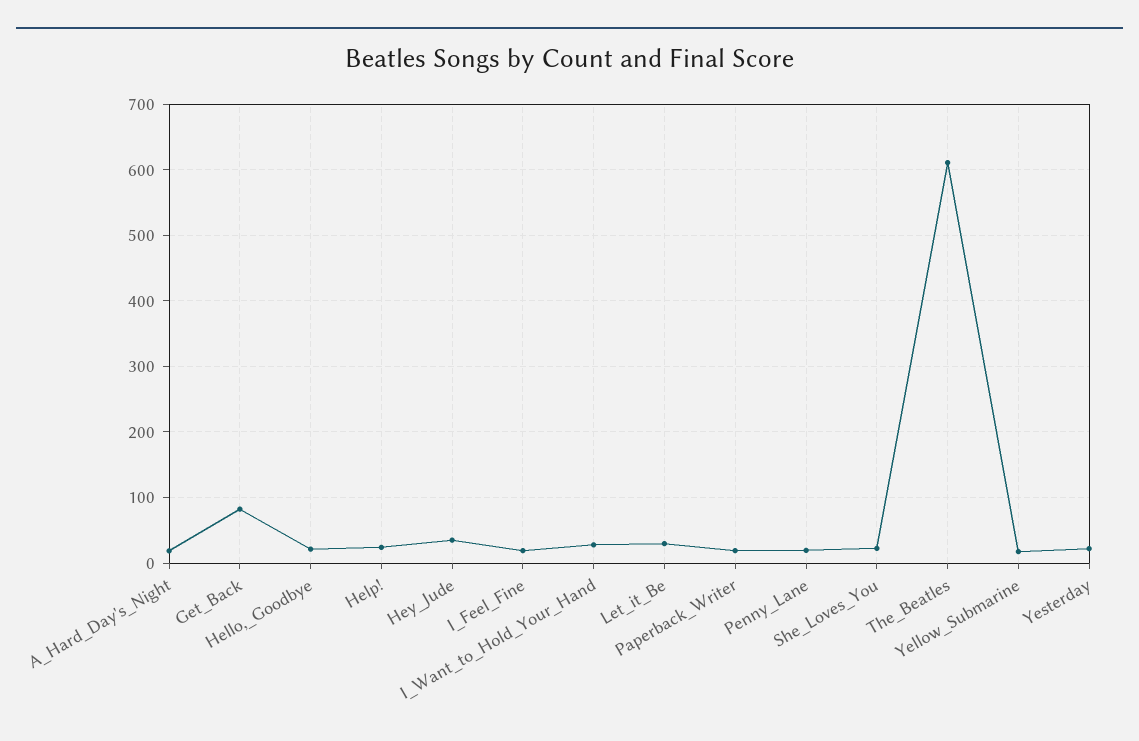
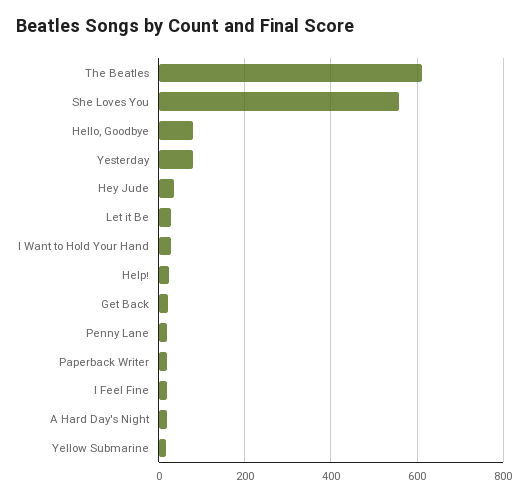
  {
    "A_Hard_Day's_Night": 20,
-   "Get_Back": 80,
+   "Get_Back": 20,
-   "Hello,_Goodbye": 20,
+   "Hello,_Goodbye": 80,
    "Help!": 20,
    "Hey_Jude": 30,
    "I_Feel_Fine": 20,
    "I_Want_to_Hold_Your_Hand": 30,
    "Let_it_Be": 30,
    "Paperback_Writer": 20,
    "Penny_Lane": 20,
-   "She_Loves_You": 20,
+   "She_Loves_You": 560,
    "The_Beatles": 610,
    "Yellow_Submarine": 20,
-   "Yesterday": 20
+   "Yesterday": 80
  }

